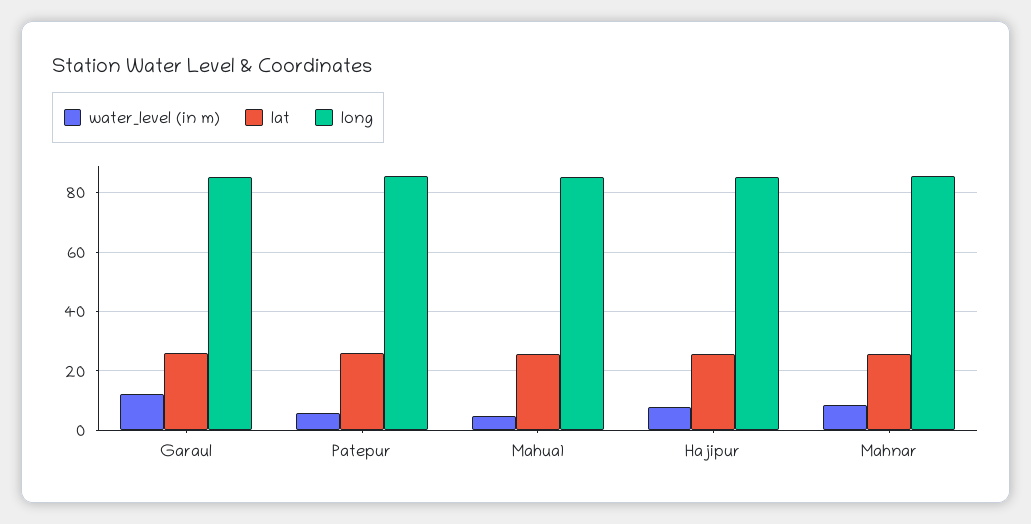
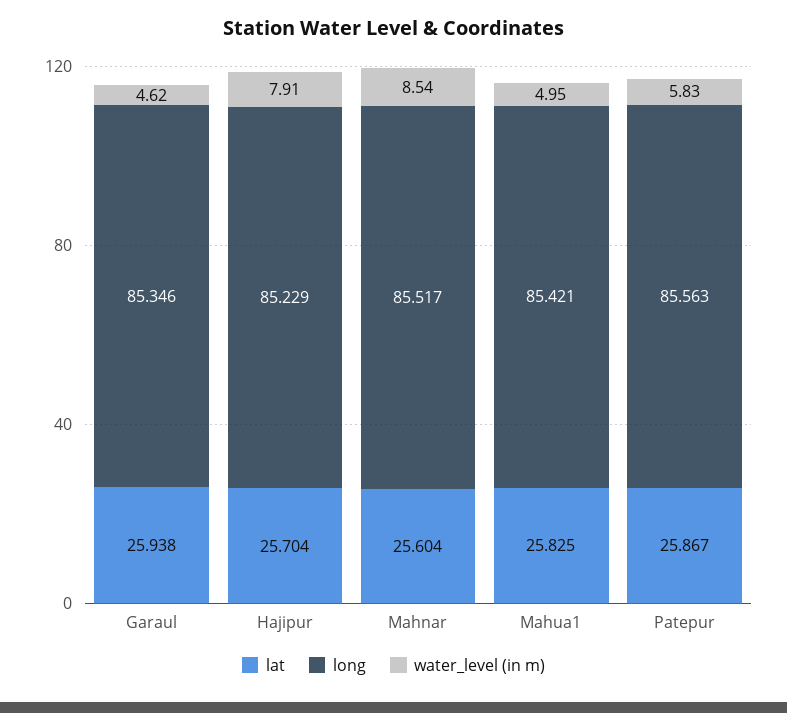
  {
    "water_level (in m)": {
-     "Garaul": 12.5,
+     "Garaul": 4.62,
      "Patepur": 5.83,
      "Mahua1": 4.95,
      "Hajipur": 7.91,
      "Mahnar": 8.54
    },
    "lat": {
      "Garaul": 25.938,
      "Patepur": 25.867,
      "Mahua1": 25.825,
      "Hajipur": 25.704,
      "Mahnar": 25.604
    },
    "long": {
      "Garaul": 85.346,
      "Patepur": 85.563,
      "Mahua1": 85.421,
      "Hajipur": 85.229,
      "Mahnar": 85.517
    }
  }

